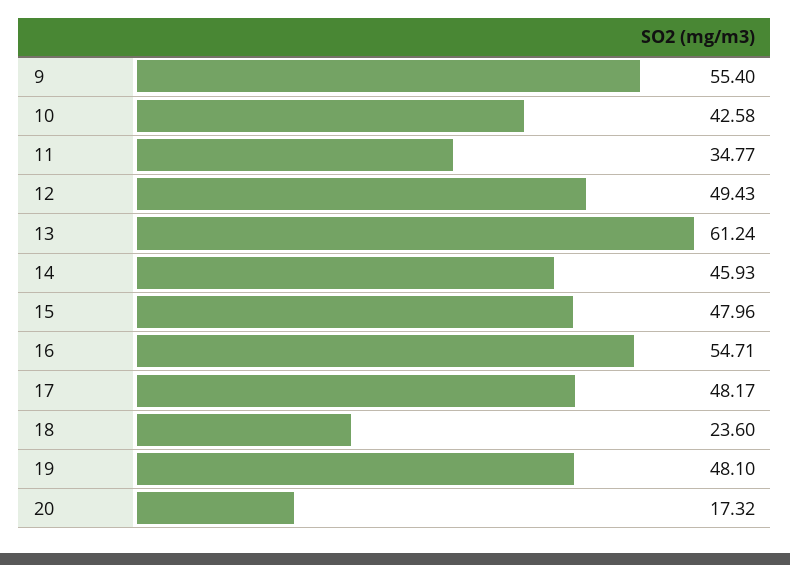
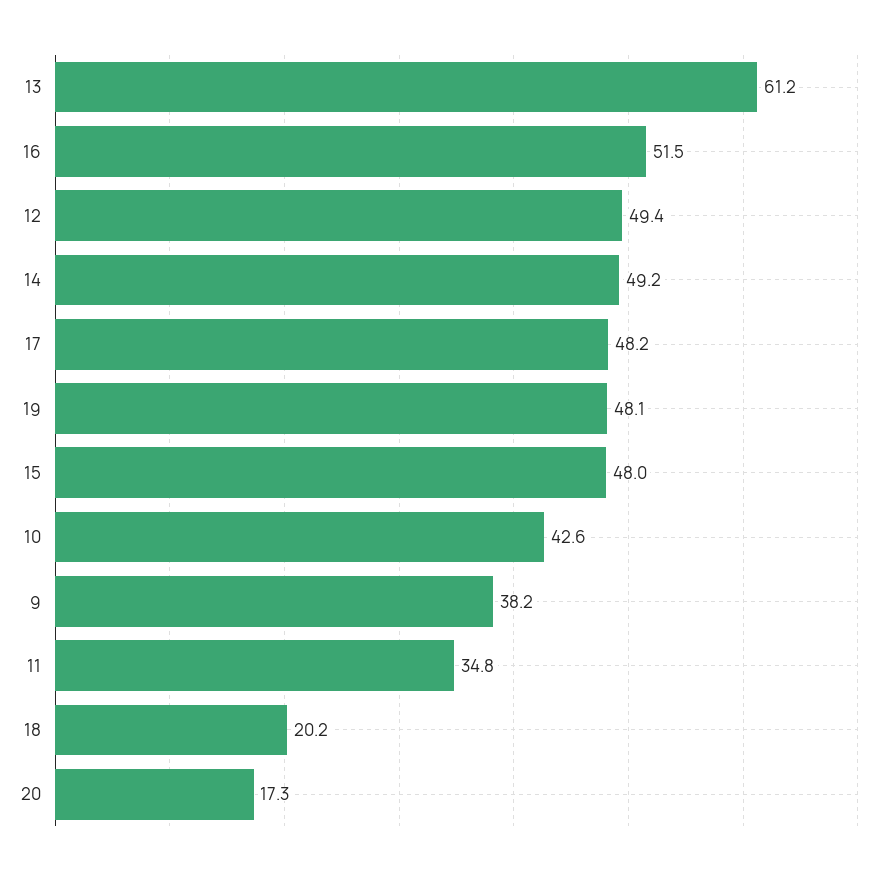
  {
-   "9": 55.4,
+   "9": 38.2,
    "10": 42.58,
    "11": 34.77,
    "12": 49.43,
    "13": 61.24,
-   "14": 45.93,
+   "14": 49.2,
    "15": 47.96,
-   "16": 54.71,
+   "16": 51.5,
    "17": 48.17,
-   "18": 23.6,
+   "18": 20.2,
    "19": 48.1,
    "20": 17.32
  }

